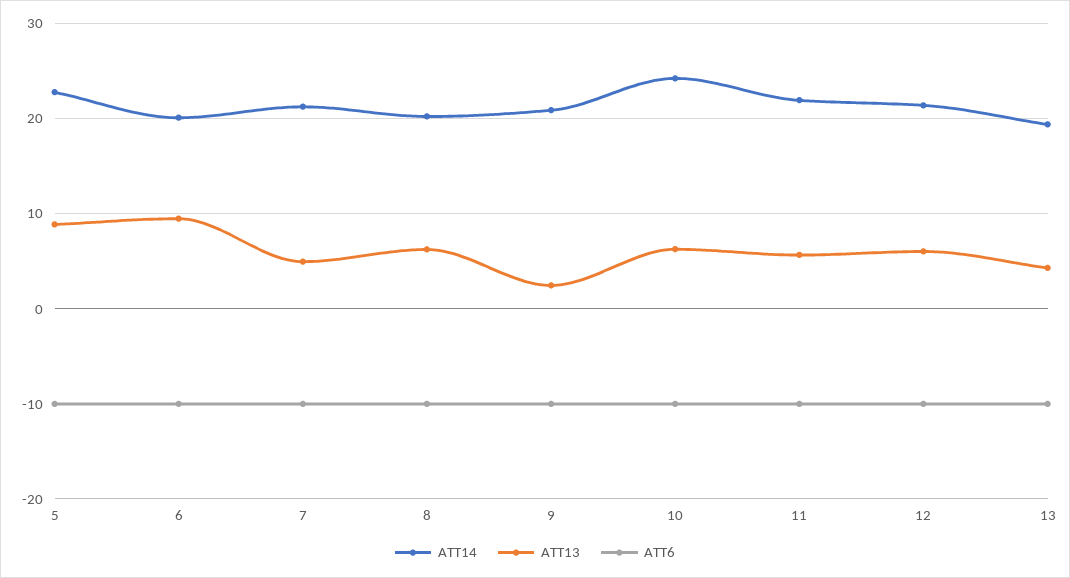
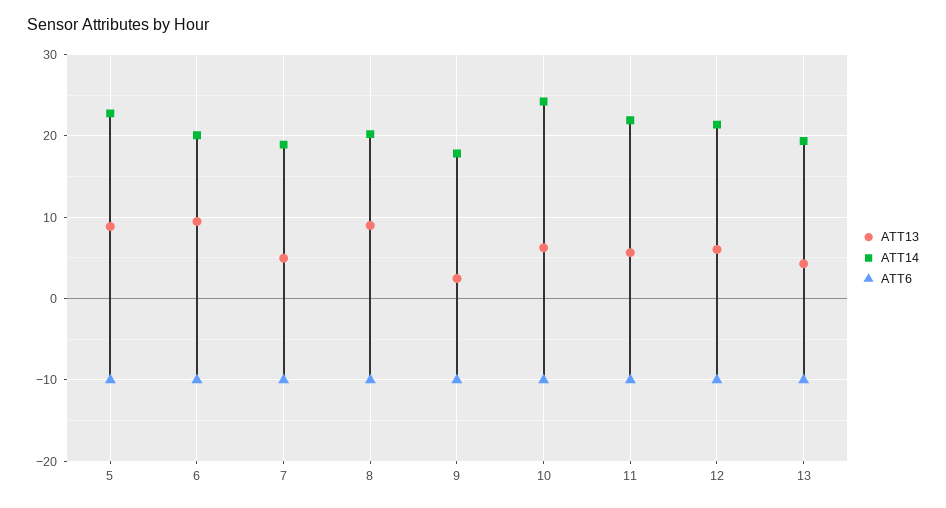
  {
    "ATT14": {
      "5": 23,
      "6": 20,
-     "7": 21,
+     "7": 19,
      "8": 20,
-     "9": 21,
+     "9": 18,
      "10": 24,
      "11": 22,
      "12": 21,
      "13": 19
    },
    "ATT13": {
      "5": 9,
      "6": 9,
      "7": 5,
-     "8": 6,
+     "8": 9,
      "9": 2,
      "10": 6,
      "11": 6,
      "12": 6,
      "13": 4
    },
    "ATT6": {
      "5": -10,
      "6": -10,
      "7": -10,
      "8": -10,
      "9": -10,
      "10": -10,
      "11": -10,
      "12": -10,
      "13": -10
    }
  }

